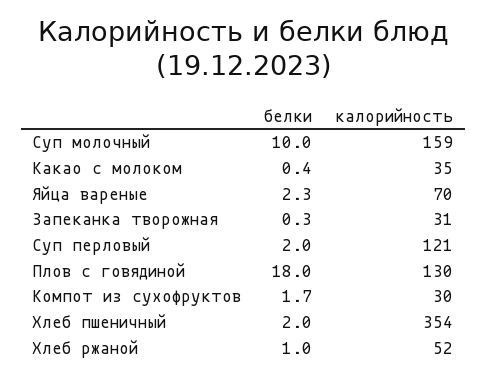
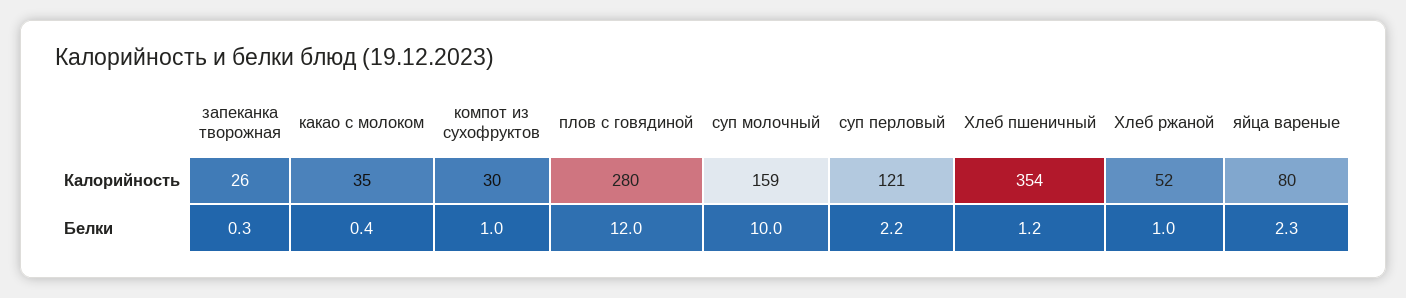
  {
    "белки": {
      "Суп молочный": 10,
      "Какао с молоком": 0.4,
      "Яйца вареные": 2.3,
      "Запеканка творожная": 0.3,
-     "Суп перловый": 2,
+     "Суп перловый": 2.2,
-     "Плов с говядиной": 18,
+     "Плов с говядиной": 12,
-     "Компот из сухофруктов": 1.7,
+     "Компот из сухофруктов": 1,
-     "Хлеб пшеничный": 2,
+     "Хлеб пшеничный": 1.2,
      "Хлеб ржаной": 1
    },
    "калорийность": {
      "Суп молочный": 159,
      "Какао с молоком": 35,
-     "Яйца вареные": 70,
+     "Яйца вареные": 80,
-     "Запеканка творожная": 31,
+     "Запеканка творожная": 26,
      "Суп перловый": 121,
-     "Плов с говядиной": 130,
+     "Плов с говядиной": 280,
      "Компот из сухофруктов": 30,
      "Хлеб пшеничный": 354,
      "Хлеб ржаной": 52
    }
  }

